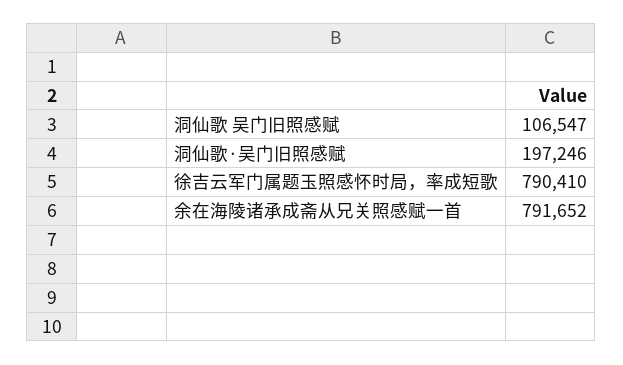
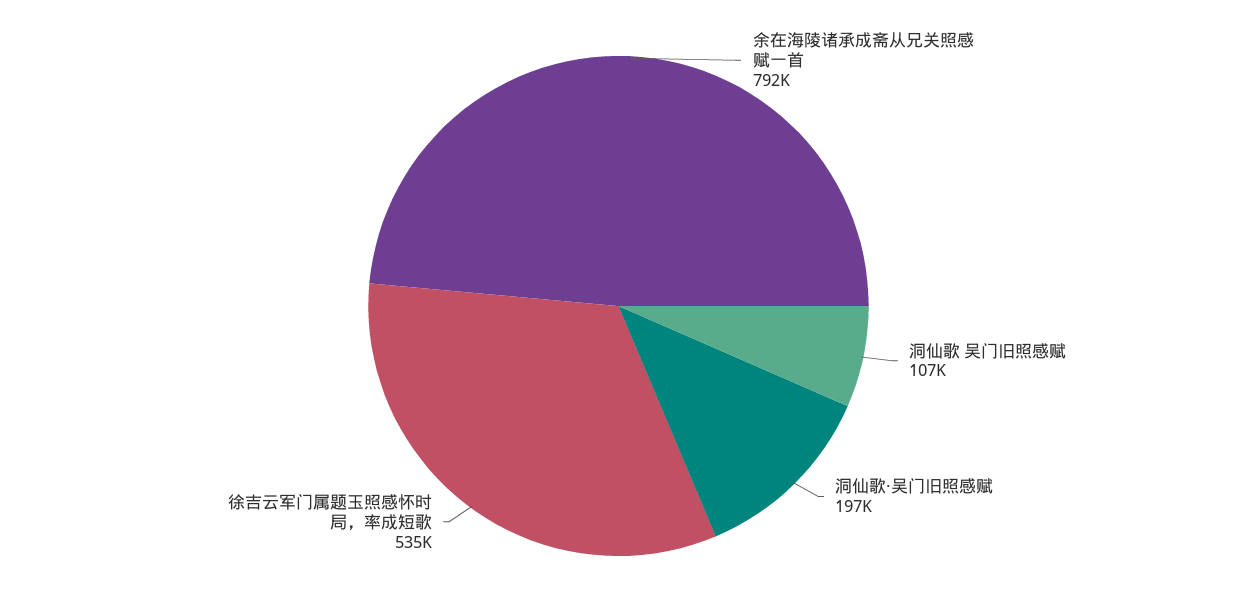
  {
    "洞仙歌 吴门旧照感赋": 106547,
    "洞仙歌·吴门旧照感赋": 197246,
-   "徐吉云军门属题玉照感怀时局，率成短歌": 790410,
+   "徐吉云军门属题玉照感怀时局，率成短歌": 535000,
    "余在海陵诸承成斋从兄关照感赋一首": 791652
  }

